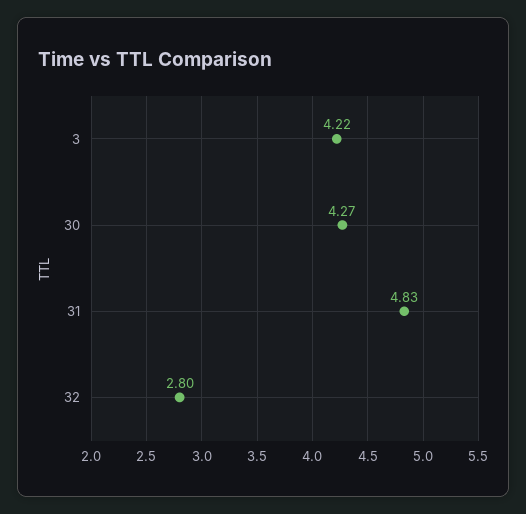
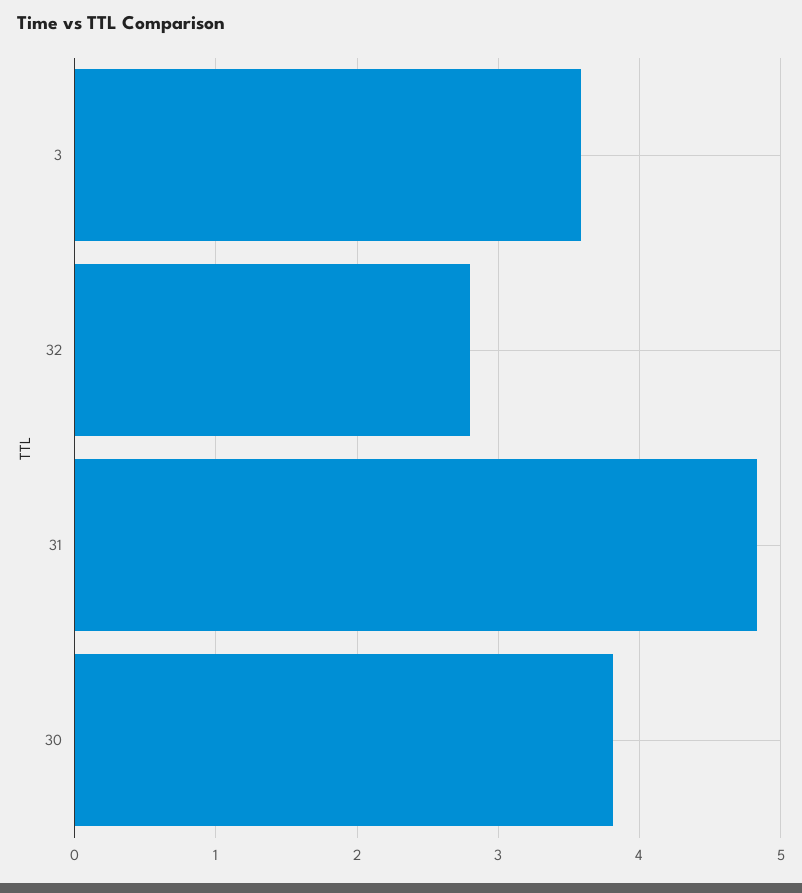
  {
-   "3": 4.22,
+   "3": 3.6,
-   "30": 4.27,
+   "30": 3.8,
    "31": 4.83,
    "32": 2.8
  }

